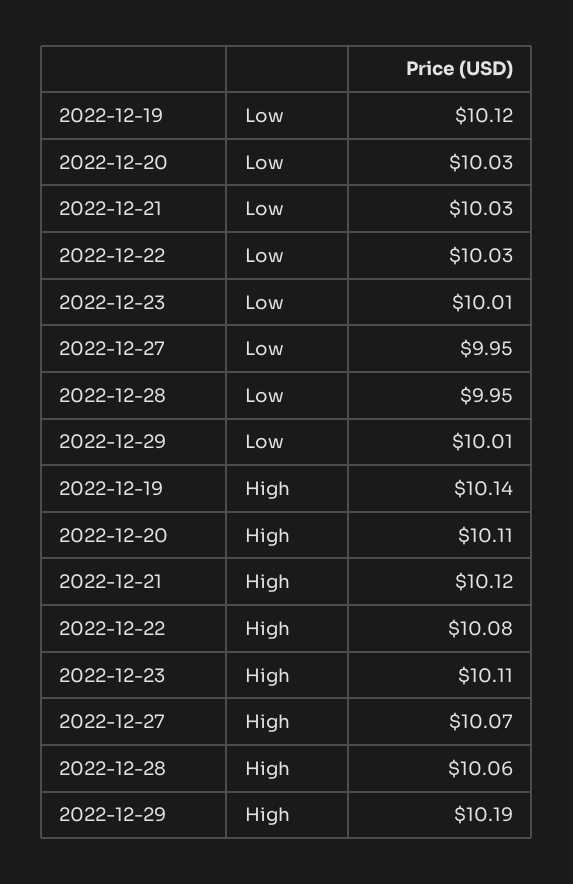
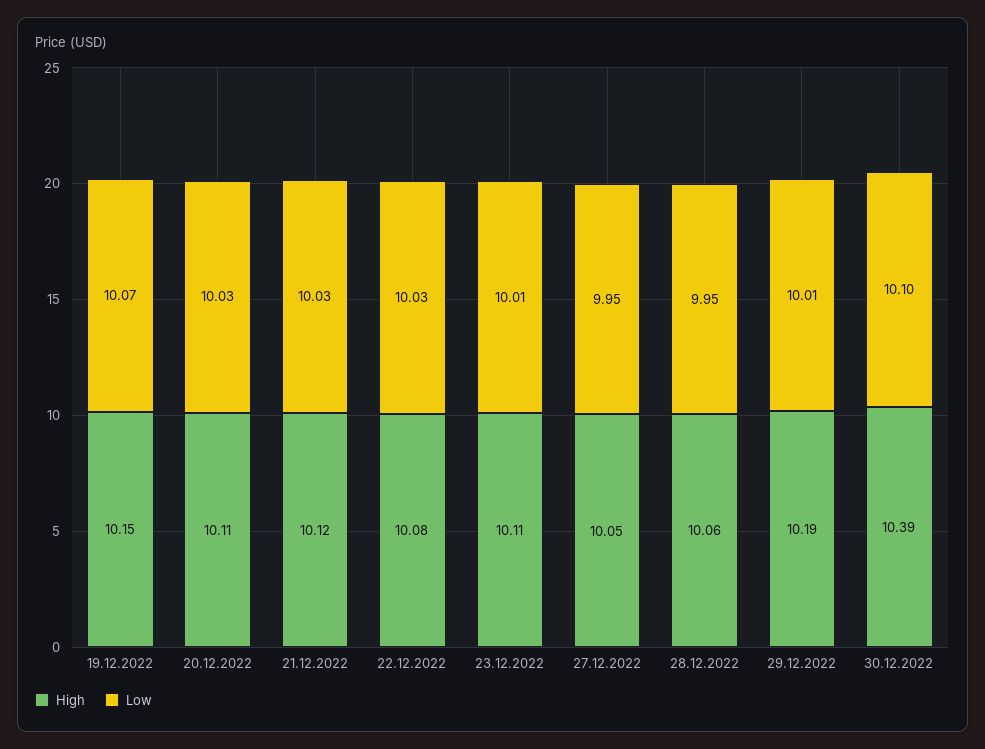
  {
    "Low": {
-     "2022-12-19": 10.12,
+     "2022-12-19": 10.07,
      "2022-12-20": 10.03,
      "2022-12-21": 10.03,
      "2022-12-22": 10.03,
      "2022-12-23": 10.01,
      "2022-12-27": 9.95,
      "2022-12-28": 9.95,
-     "2022-12-29": 10.01
+     "2022-12-29": 10.01,
+     "30.12.2022": 10.1
    },
    "High": {
-     "2022-12-19": 10.14,
+     "2022-12-19": 10.15,
      "2022-12-20": 10.11,
      "2022-12-21": 10.12,
      "2022-12-22": 10.08,
      "2022-12-23": 10.11,
-     "2022-12-27": 10.07,
+     "2022-12-27": 10.05,
      "2022-12-28": 10.06,
-     "2022-12-29": 10.19
+     "2022-12-29": 10.19,
+     "30.12.2022": 10.39
    }
  }

